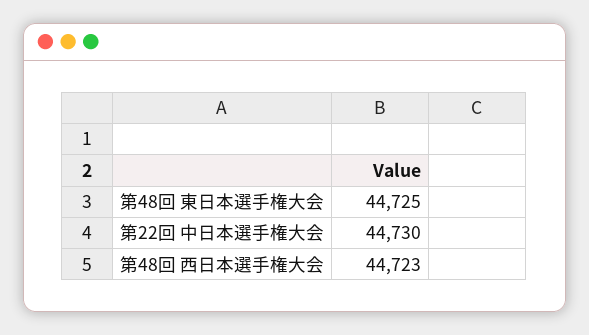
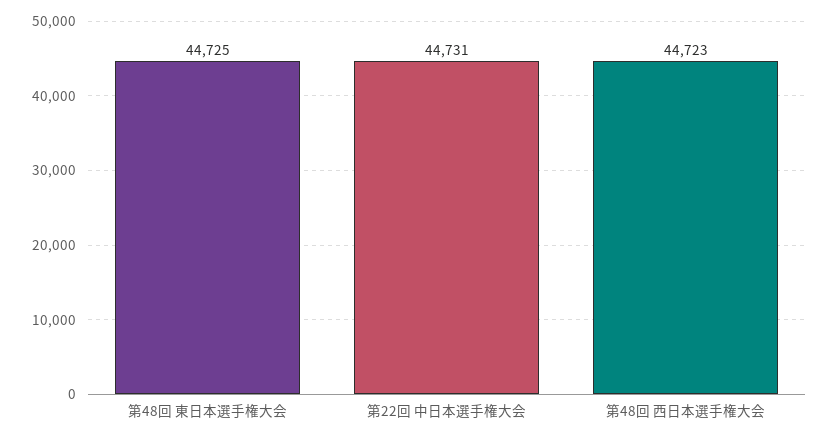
  {
    "第48回 東日本選手権大会": 44725,
-   "第22回 中日本選手権大会": 44730,
+   "第22回 中日本選手権大会": 44731,
    "第48回 西日本選手権大会": 44723
  }

